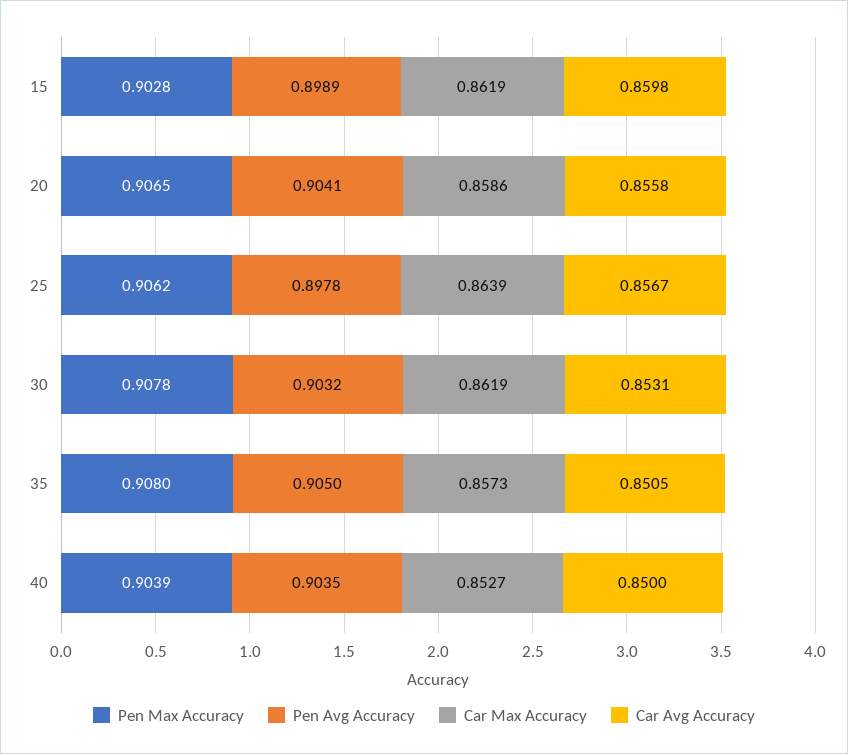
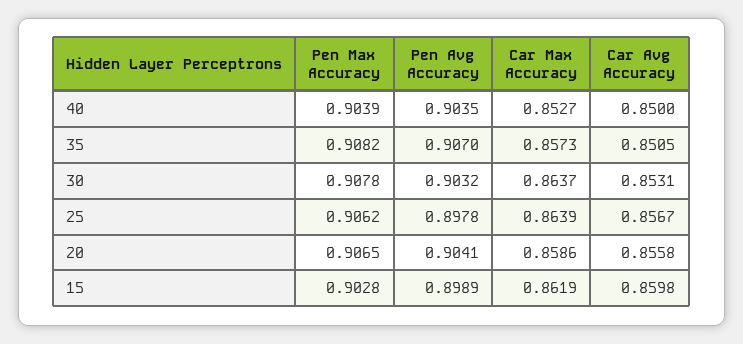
  {
    "Pen Max Accuracy": {
      "15": 0.9028,
      "20": 0.9065,
      "25": 0.9062,
      "30": 0.9078,
-     "35": 0.908,
+     "35": 0.9082,
      "40": 0.9039
    },
    "Pen Avg Accuracy": {
      "15": 0.8989,
      "20": 0.9041,
      "25": 0.8978,
      "30": 0.9032,
-     "35": 0.905,
+     "35": 0.907,
      "40": 0.9035
    },
    "Car Max Accuracy": {
      "15": 0.8619,
      "20": 0.8586,
      "25": 0.8639,
-     "30": 0.8619,
+     "30": 0.8637,
      "35": 0.8573,
      "40": 0.8527
    },
    "Car Avg Accuracy": {
      "15": 0.8598,
      "20": 0.8558,
      "25": 0.8567,
      "30": 0.8531,
      "35": 0.8505,
      "40": 0.85
    }
  }

